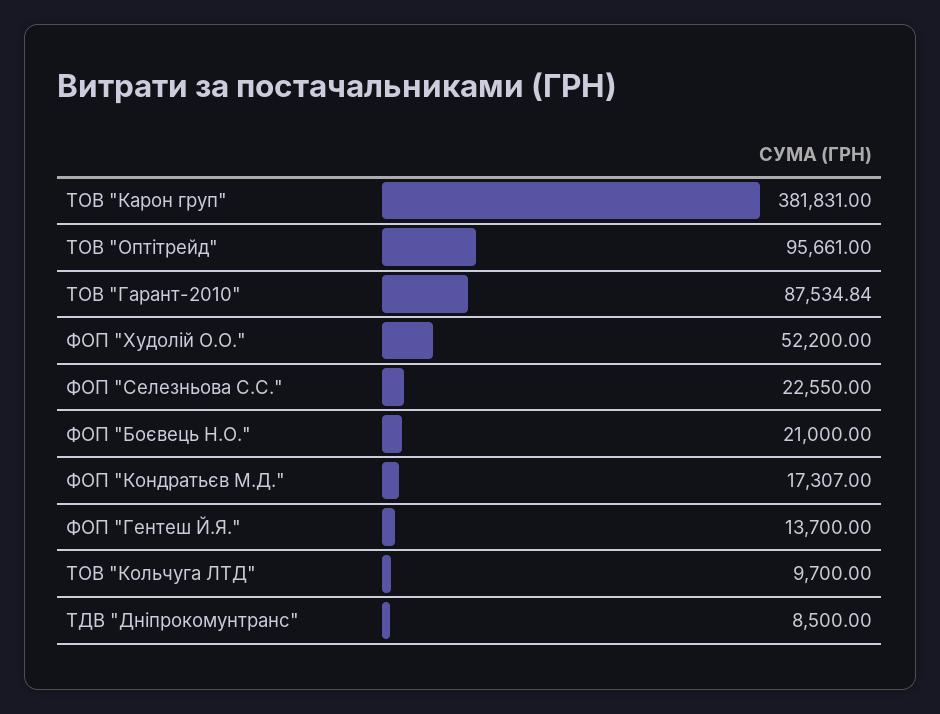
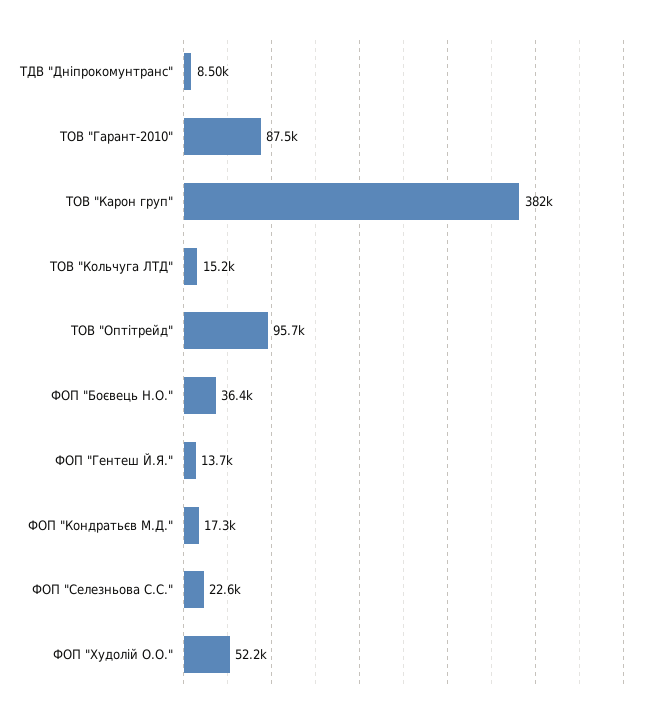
  {
    "ТОВ \"Карон груп\"": 381831,
    "ТОВ \"Оптітрейд\"": 95661,
    "ТОВ \"Гарант-2010\"": 87534.84,
    "ФОП \"Худолій О.О.\"": 52200,
    "ФОП \"Селезньова С.С.\"": 22550,
-   "ФОП \"Боєвець Н.О.\"": 21000,
+   "ФОП \"Боєвець Н.О.\"": 36400,
    "ФОП \"Кондратьєв М.Д.\"": 17307,
    "ФОП \"Гентеш Й.Я.\"": 13700,
-   "ТОВ \"Кольчуга ЛТД\"": 9700,
+   "ТОВ \"Кольчуга ЛТД\"": 15200,
    "ТДВ \"Дніпрокомунтранс\"": 8500
  }

